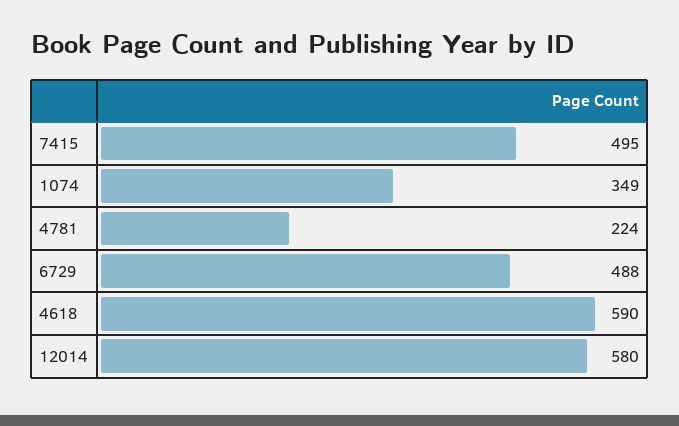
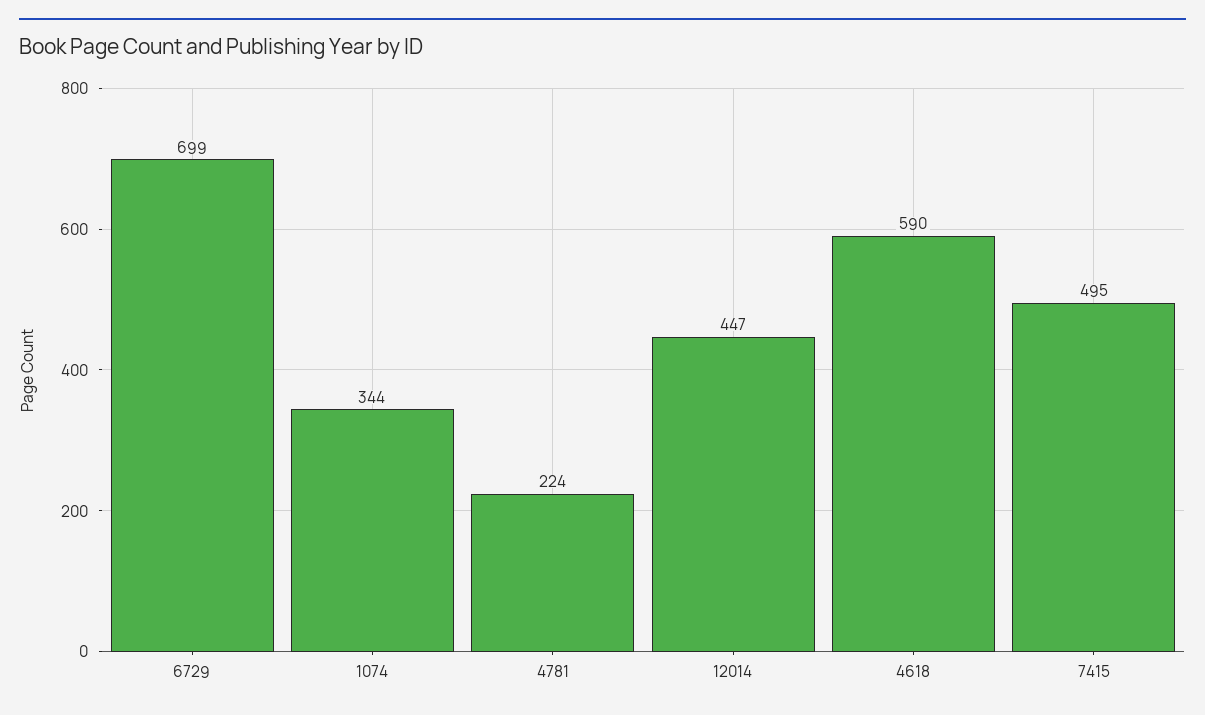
  {
    "7415": 495,
-   "1074": 349,
+   "1074": 344,
    "4781": 224,
-   "6729": 488,
+   "6729": 699,
    "4618": 590,
-   "12014": 580
+   "12014": 447
  }

